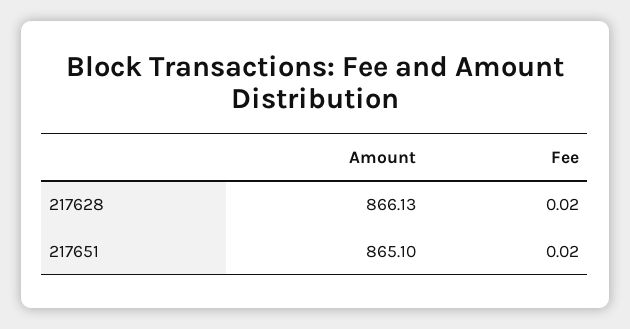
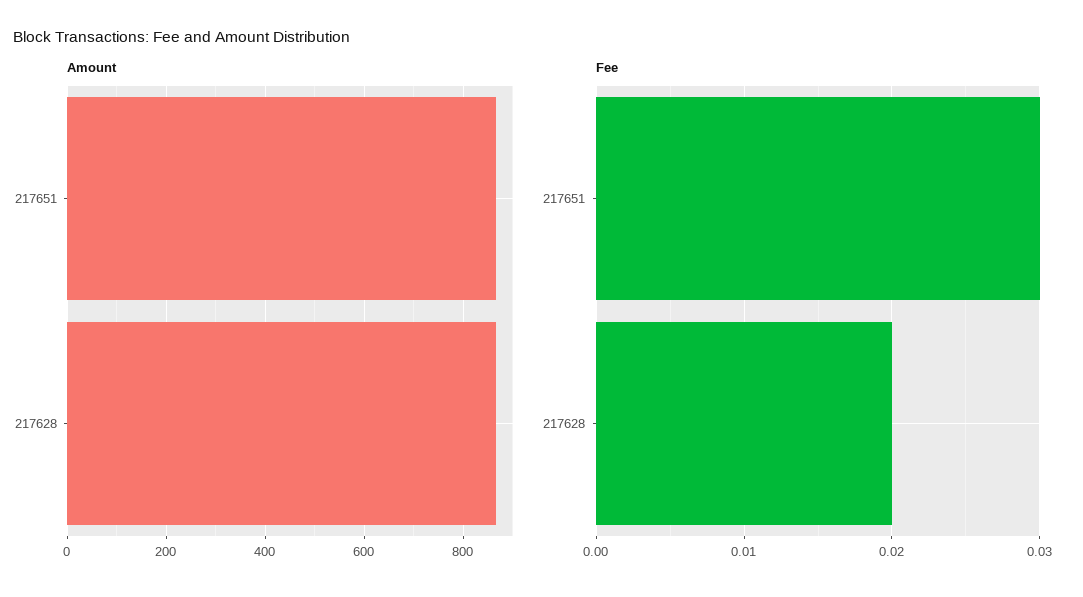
  {
    "Amount": {
      "217628": 866.13,
      "217651": 865.1
    },
    "Fee": {
      "217628": 0.02,
-     "217651": 0.02
+     "217651": 0.03
    }
  }

